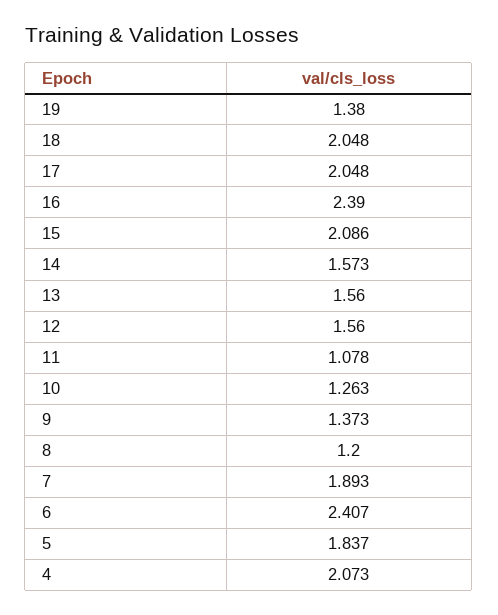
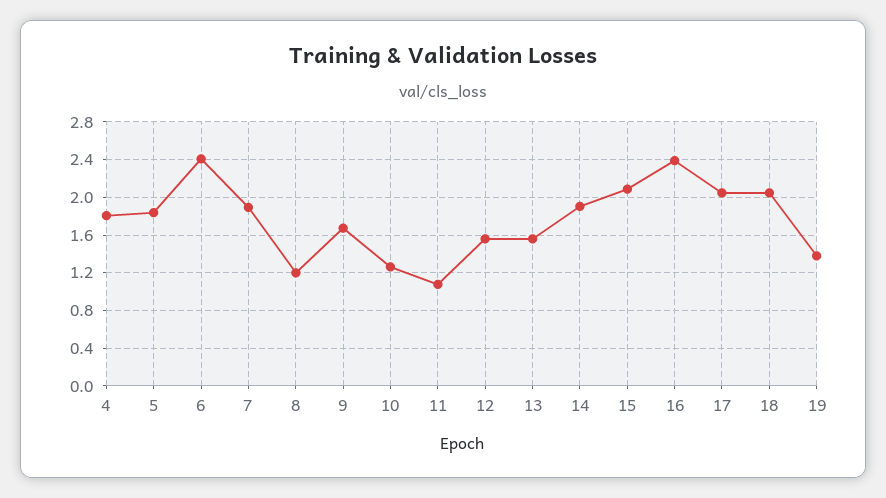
  {
    "19": 1.38,
    "18": 2.048,
    "17": 2.048,
    "16": 2.39,
    "15": 2.086,
-   "14": 1.573,
+   "14": 1.9,
    "13": 1.56,
    "12": 1.56,
    "11": 1.078,
    "10": 1.263,
-   "9": 1.373,
+   "9": 1.7,
    "8": 1.2,
    "7": 1.893,
    "6": 2.407,
    "5": 1.837,
-   "4": 2.073
+   "4": 1.8
  }

